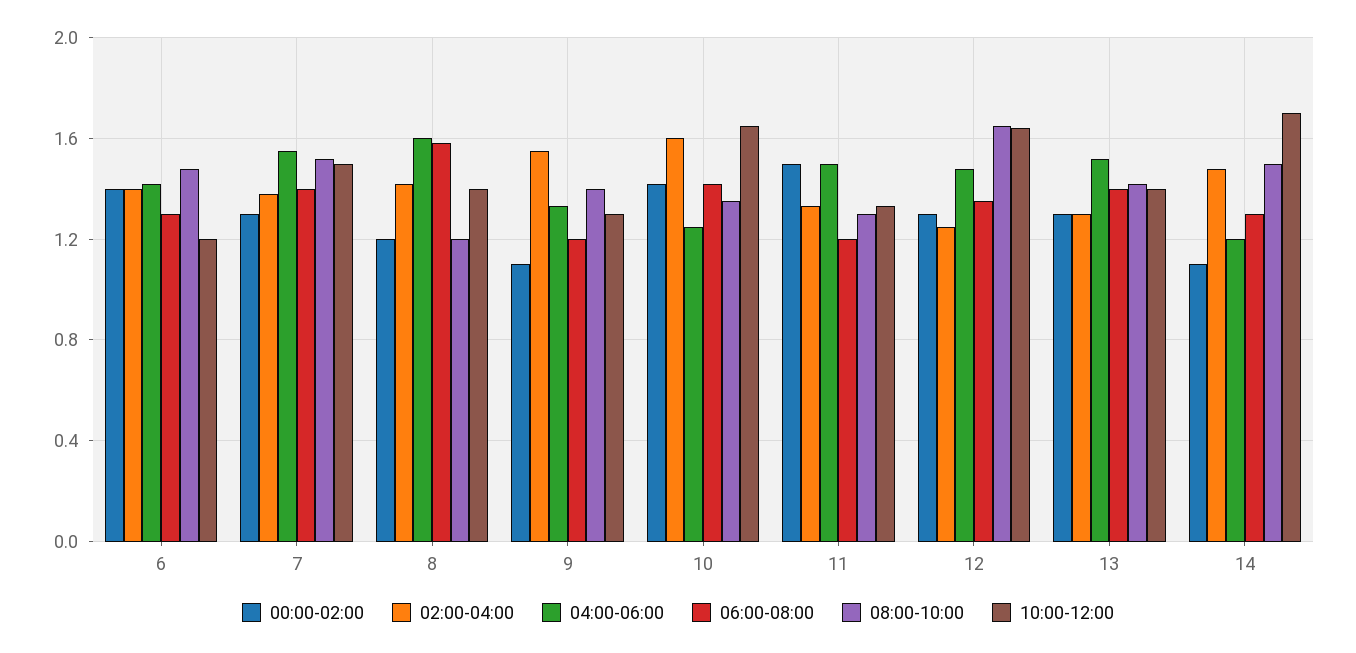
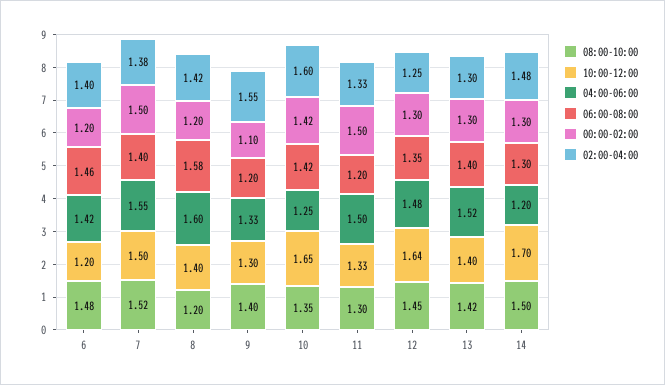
  {
    "00:00-02:00": {
-     "6": 1.4,
+     "6": 1.2,
-     "7": 1.3,
+     "7": 1.5,
      "8": 1.2,
      "9": 1.1,
      "10": 1.42,
      "11": 1.5,
      "12": 1.3,
      "13": 1.3,
-     "14": 1.1
+     "14": 1.3
    },
    "02:00-04:00": {
      "6": 1.4,
      "7": 1.38,
      "8": 1.42,
      "9": 1.55,
      "10": 1.6,
      "11": 1.33,
      "12": 1.25,
      "13": 1.3,
      "14": 1.48
    },
    "04:00-06:00": {
      "6": 1.42,
      "7": 1.55,
      "8": 1.6,
      "9": 1.33,
      "10": 1.25,
      "11": 1.5,
      "12": 1.48,
      "13": 1.52,
      "14": 1.2
    },
    "06:00-08:00": {
-     "6": 1.3,
+     "6": 1.46,
      "7": 1.4,
      "8": 1.58,
      "9": 1.2,
      "10": 1.42,
      "11": 1.2,
      "12": 1.35,
      "13": 1.4,
      "14": 1.3
    },
    "08:00-10:00": {
      "6": 1.48,
      "7": 1.52,
      "8": 1.2,
      "9": 1.4,
      "10": 1.35,
      "11": 1.3,
-     "12": 1.65,
+     "12": 1.45,
      "13": 1.42,
      "14": 1.5
    },
    "10:00-12:00": {
      "6": 1.2,
      "7": 1.5,
      "8": 1.4,
      "9": 1.3,
      "10": 1.65,
      "11": 1.33,
      "12": 1.64,
      "13": 1.4,
      "14": 1.7
    }
  }

